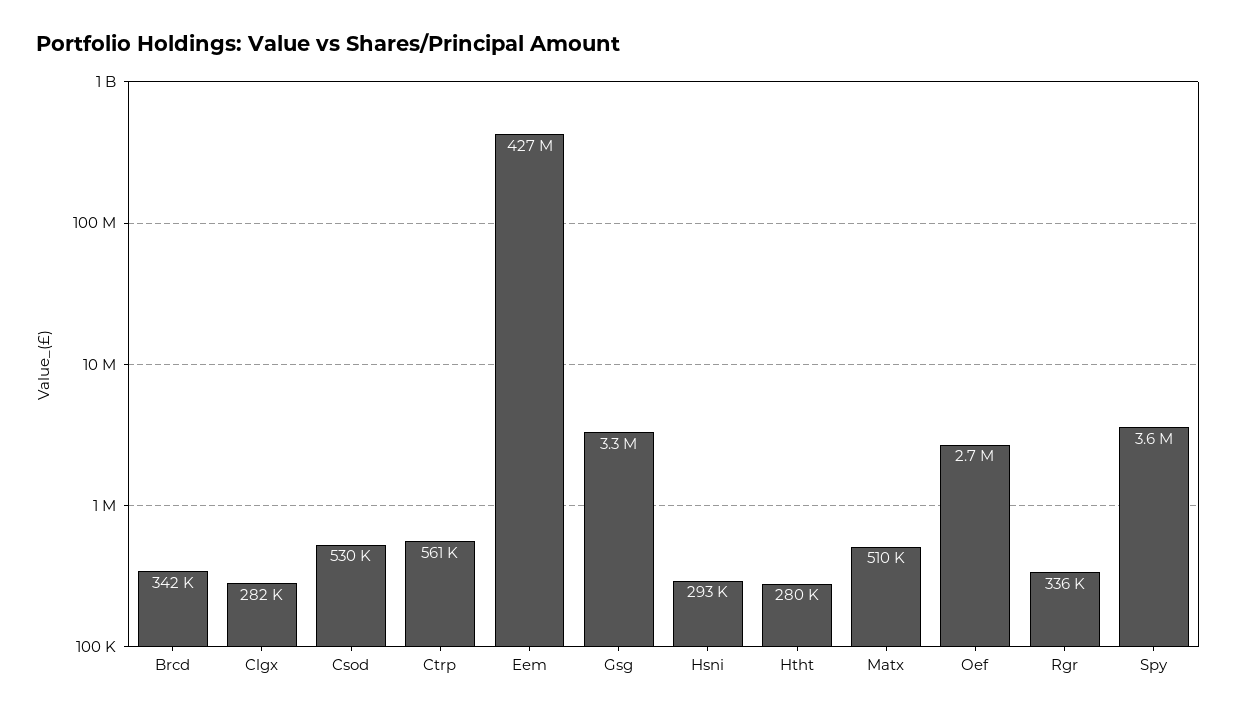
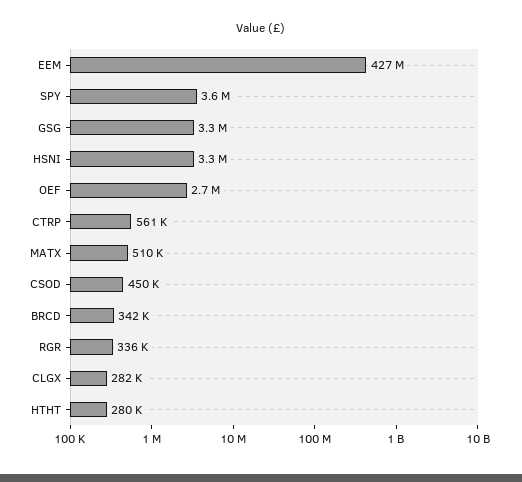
  {
    "Brcd": 342000,
    "Clgx": 282000,
-   "Csod": 530000,
+   "Csod": 450000,
    "Ctrp": 561000,
    "Eem": 427000000,
    "Gsg": 3300000,
-   "Hsni": 293000,
+   "Hsni": 3300000,
    "Htht": 280000,
    "Matx": 510000,
    "Oef": 2700000,
    "Rgr": 336000,
    "Spy": 3600000
  }

